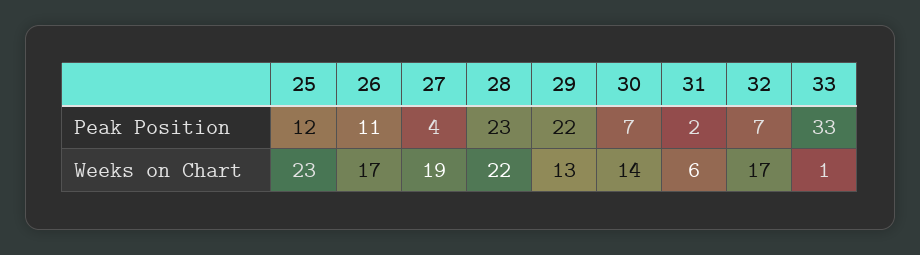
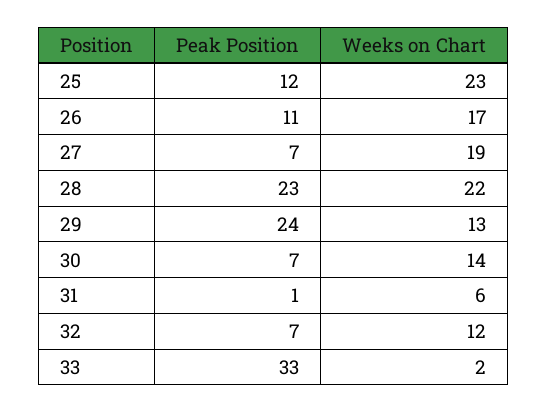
  {
    "25": {
      "Peak Position": 12,
      "Weeks on Chart": 23
    },
    "26": {
      "Peak Position": 11,
      "Weeks on Chart": 17
    },
    "27": {
-     "Peak Position": 4,
+     "Peak Position": 7,
      "Weeks on Chart": 19
    },
    "28": {
      "Peak Position": 23,
      "Weeks on Chart": 22
    },
    "29": {
-     "Peak Position": 22,
+     "Peak Position": 24,
      "Weeks on Chart": 13
    },
    "30": {
      "Peak Position": 7,
      "Weeks on Chart": 14
    },
    "31": {
-     "Peak Position": 2,
+     "Peak Position": 1,
      "Weeks on Chart": 6
    },
    "32": {
      "Peak Position": 7,
-     "Weeks on Chart": 17
+     "Weeks on Chart": 12
    },
    "33": {
      "Peak Position": 33,
-     "Weeks on Chart": 1
+     "Weeks on Chart": 2
    }
  }

